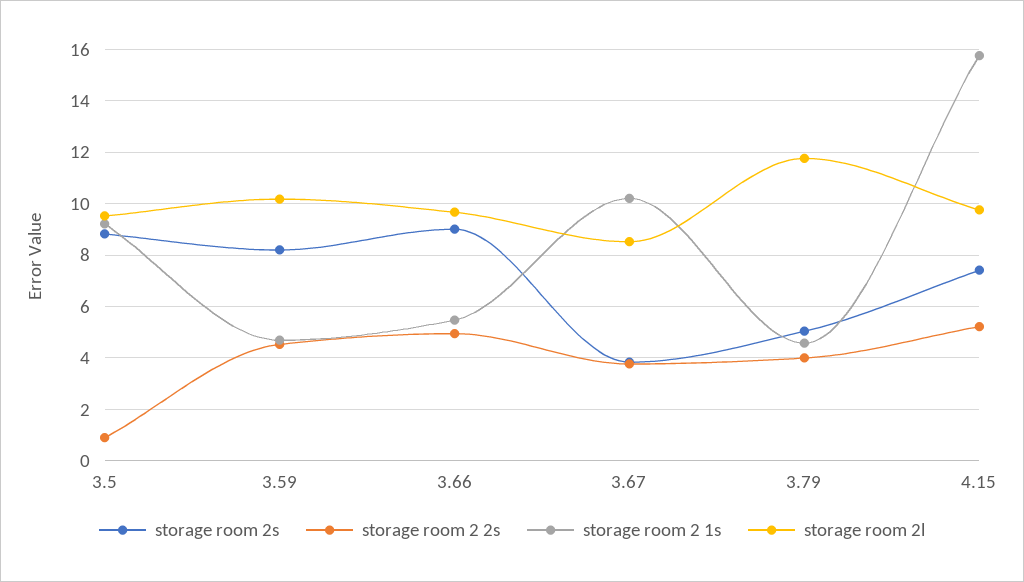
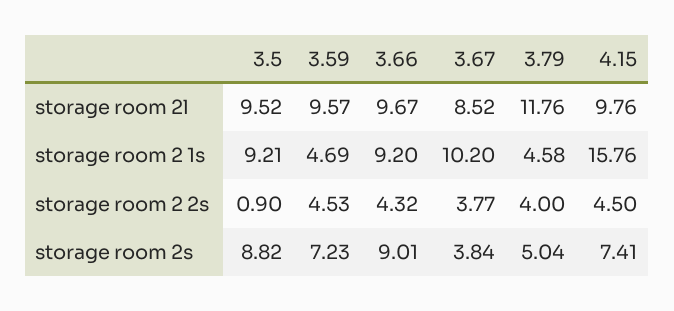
  {
    "storage room 2s": {
      "3.5": 8.82,
-     "3.59": 8.25,
+     "3.59": 7.23,
      "3.66": 9.01,
      "3.67": 3.84,
      "3.79": 5.04,
      "4.15": 7.41
    },
    "storage room 2 2s": {
      "3.5": 0.9,
      "3.59": 4.53,
-     "3.66": 5,
+     "3.66": 4.32,
      "3.67": 3.77,
      "3.79": 4,
-     "4.15": 5.25
+     "4.15": 4.5
    },
    "storage room 2 1s": {
      "3.5": 9.21,
      "3.59": 4.69,
-     "3.66": 5.5,
+     "3.66": 9.2,
      "3.67": 10.2,
      "3.79": 4.58,
      "4.15": 15.76
    },
    "storage room 2l": {
      "3.5": 9.52,
-     "3.59": 10.25,
+     "3.59": 9.57,
      "3.66": 9.67,
      "3.67": 8.52,
      "3.79": 11.76,
      "4.15": 9.76
    }
  }

